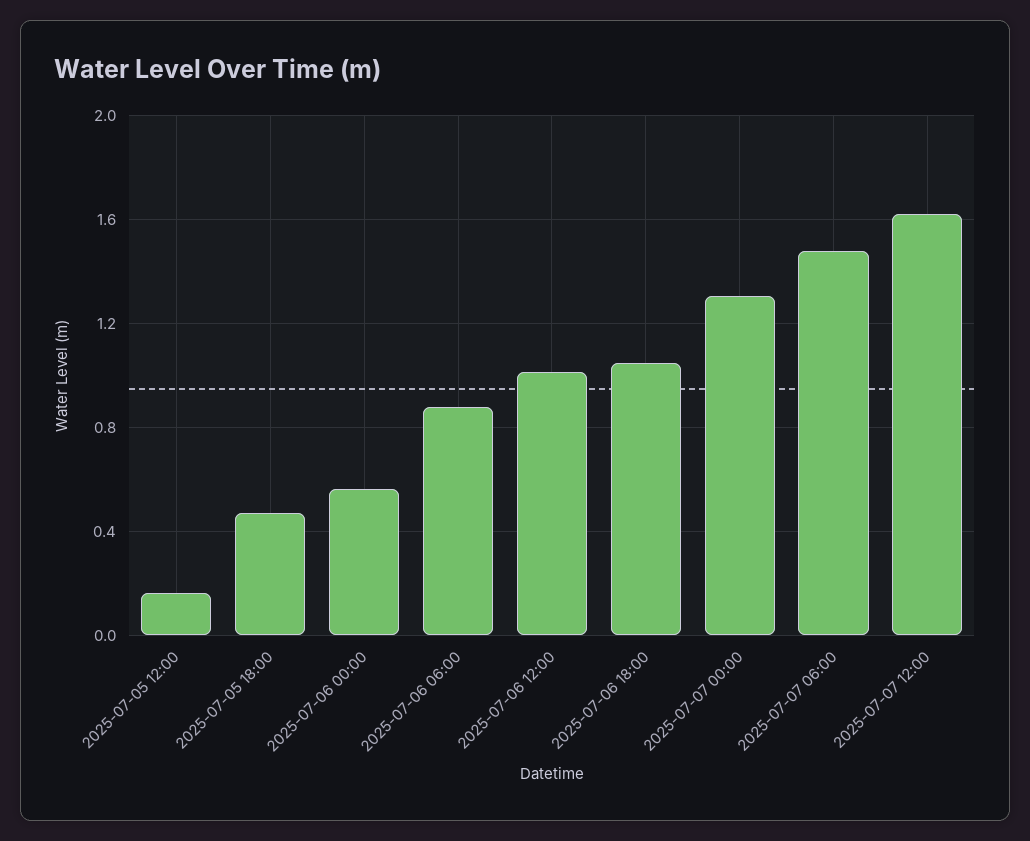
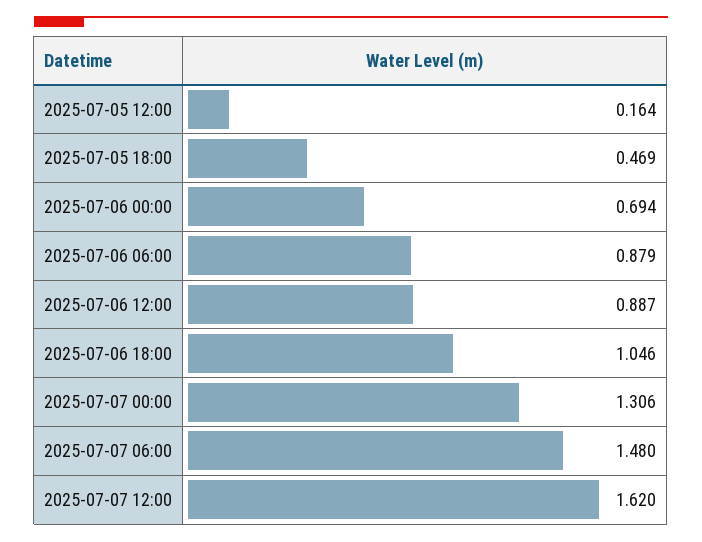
  {
    "2025-07-05 12:00": 0.164,
    "2025-07-05 18:00": 0.469,
-   "2025-07-06 00:00": 0.55,
+   "2025-07-06 00:00": 0.694,
    "2025-07-06 06:00": 0.879,
-   "2025-07-06 12:00": 1,
+   "2025-07-06 12:00": 0.887,
    "2025-07-06 18:00": 1.046,
    "2025-07-07 00:00": 1.306,
    "2025-07-07 06:00": 1.48,
    "2025-07-07 12:00": 1.62
  }

